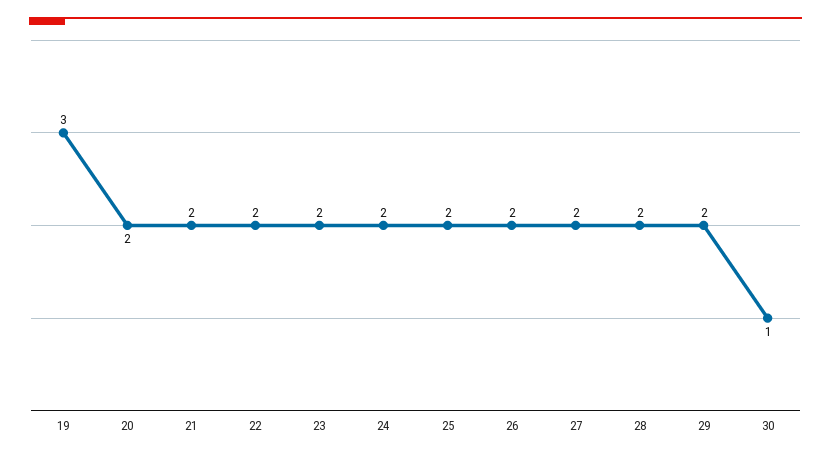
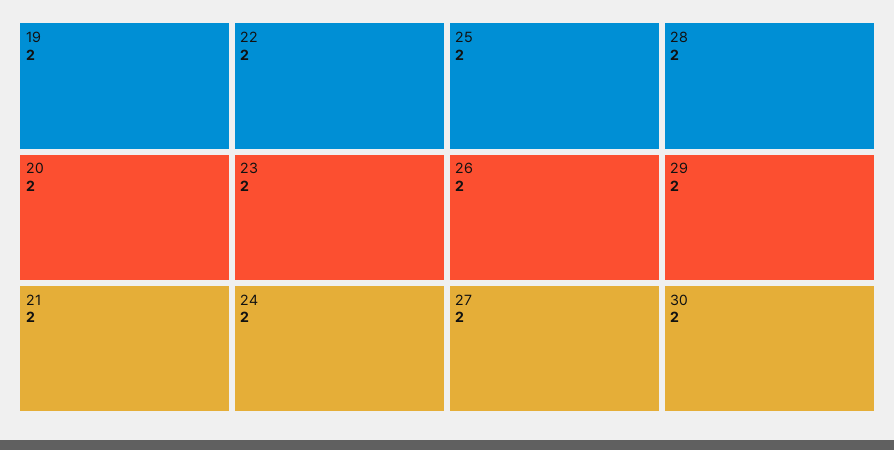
  {
-   "19": 3,
+   "19": 2,
    "20": 2,
    "21": 2,
    "22": 2,
    "23": 2,
    "24": 2,
    "25": 2,
    "26": 2,
    "27": 2,
    "28": 2,
    "29": 2,
-   "30": 1
+   "30": 2
  }

